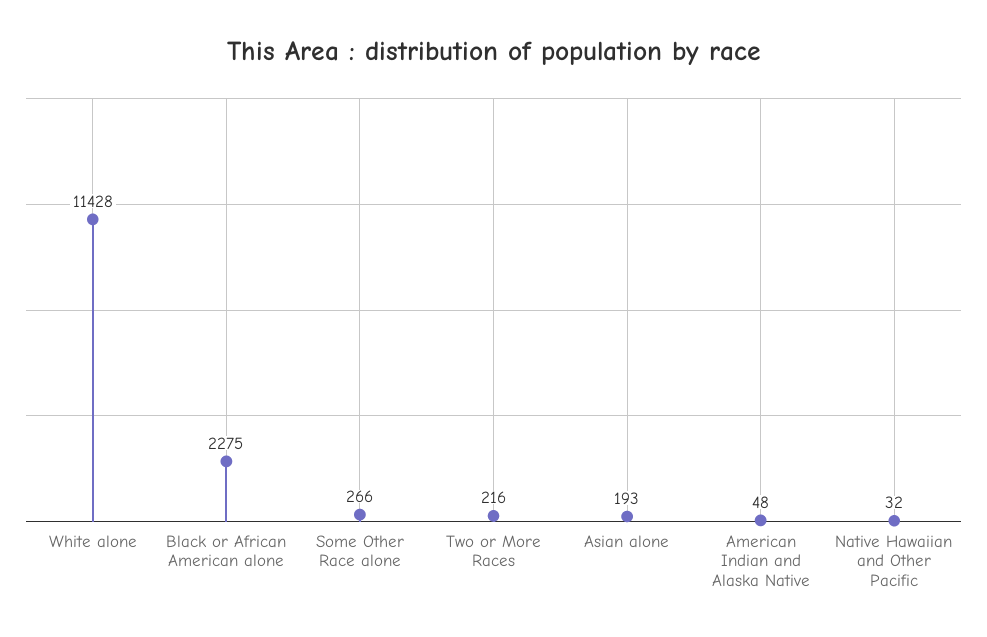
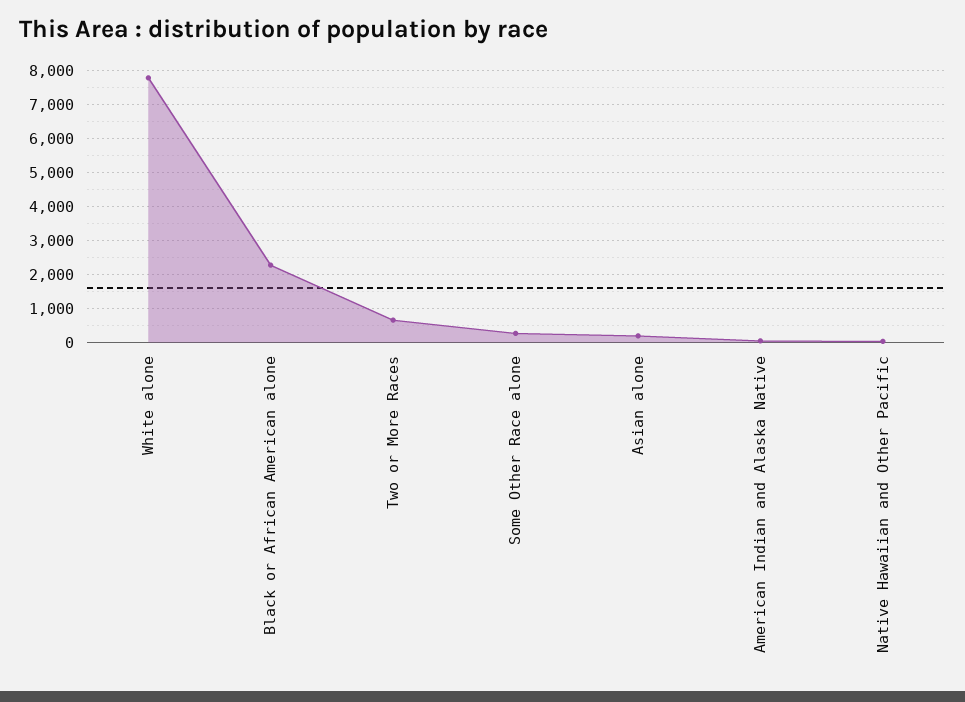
  {
-   "White alone": 11428,
+   "White alone": 7800,
    "Black or African American alone": 2275,
    "Some Other Race alone": 266,
-   "Two or More Races": 216,
+   "Two or More Races": 600,
    "Asian alone": 193,
    "American Indian and Alaska Native": 48,
    "Native Hawaiian and Other Pacific": 32
  }

